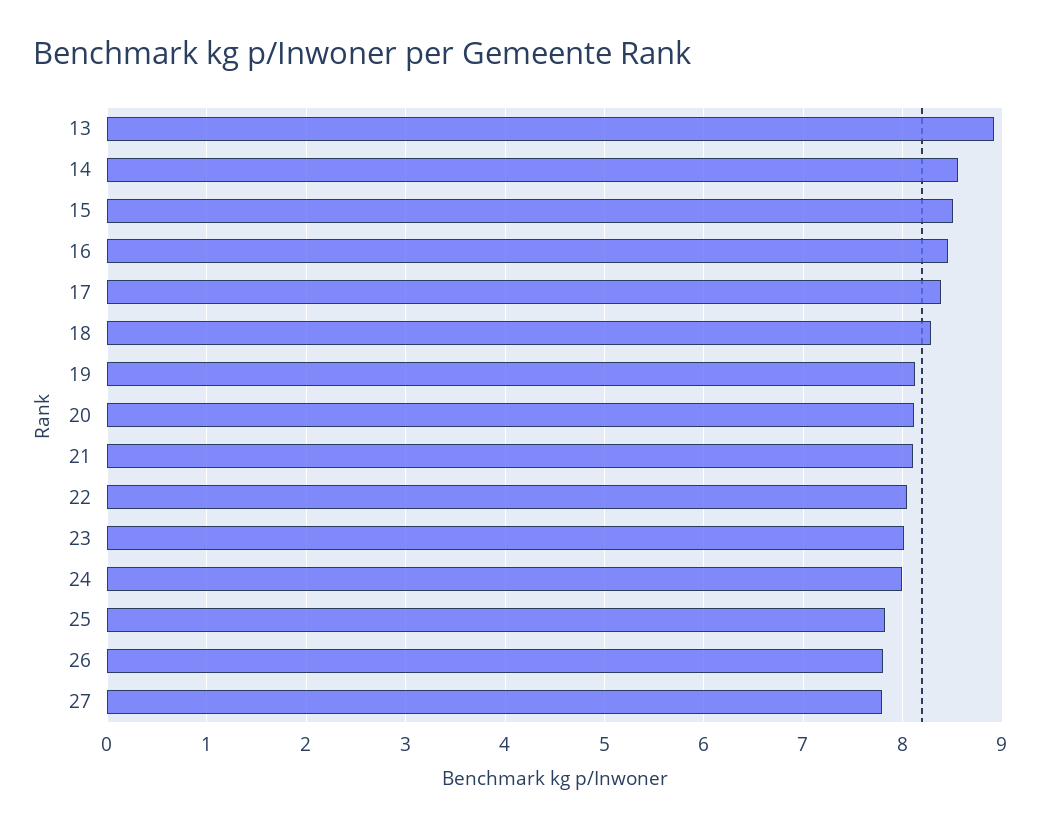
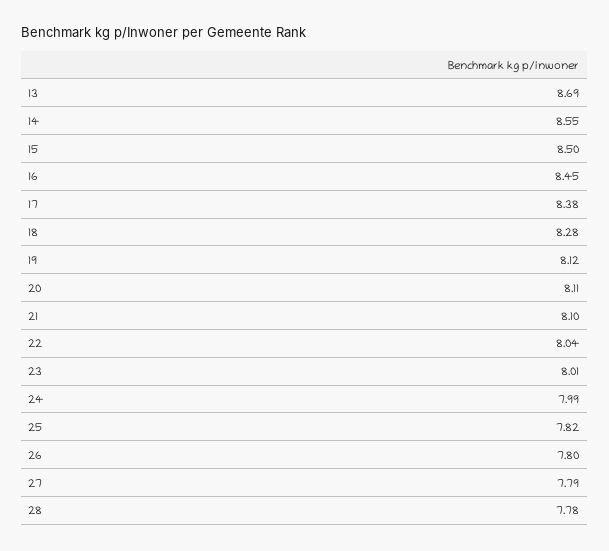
  {
-   "13": 8.9,
+   "13": 8.69,
    "14": 8.55,
    "15": 8.5,
    "16": 8.45,
    "17": 8.38,
    "18": 8.28,
    "19": 8.12,
    "20": 8.11,
    "21": 8.1,
    "22": 8.04,
    "23": 8.01,
    "24": 7.99,
    "25": 7.82,
    "26": 7.8,
-   "27": 7.79
+   "27": 7.79,
+   "28": 7.78
  }

